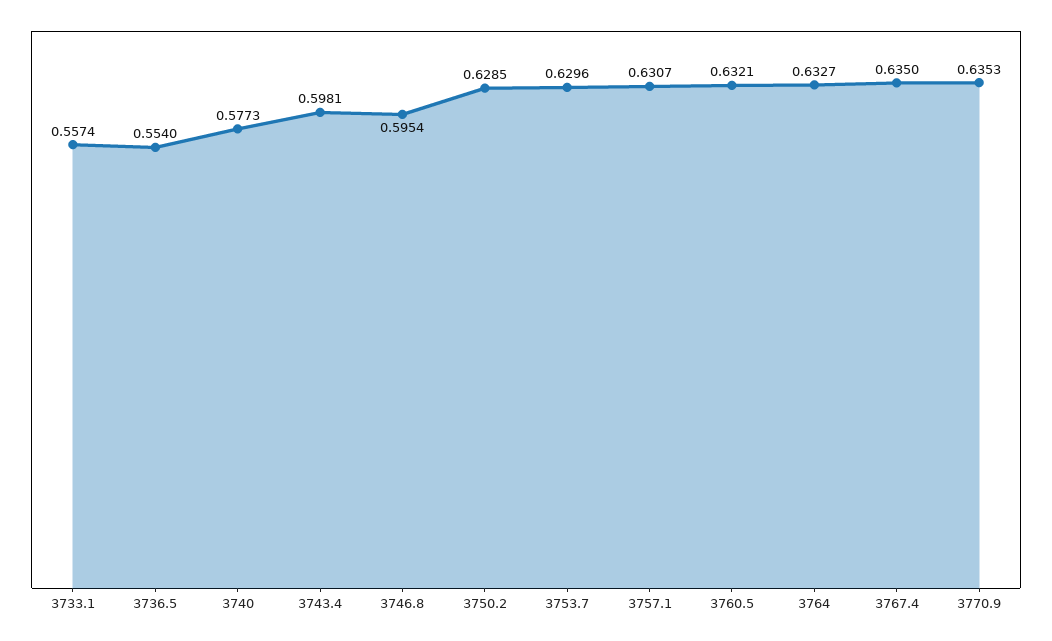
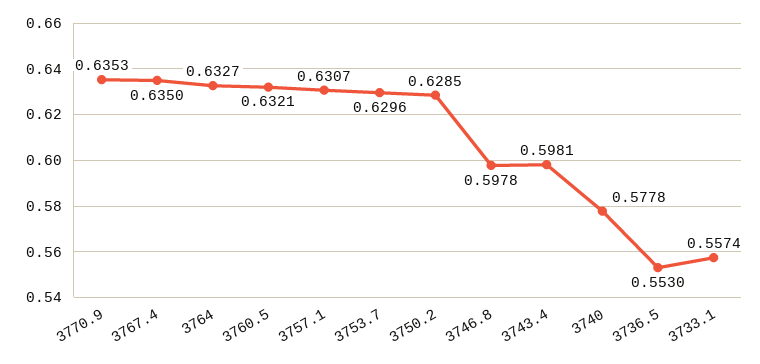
  {
    "3733.1": 0.5574,
-   "3736.5": 0.554,
+   "3736.5": 0.553,
-   "3740": 0.5773,
+   "3740": 0.5778,
    "3743.4": 0.5981,
-   "3746.8": 0.5954,
+   "3746.8": 0.5978,
    "3750.2": 0.6285,
    "3753.7": 0.6296,
    "3757.1": 0.6307,
    "3760.5": 0.6321,
    "3764": 0.6327,
    "3767.4": 0.635,
    "3770.9": 0.6353
  }

